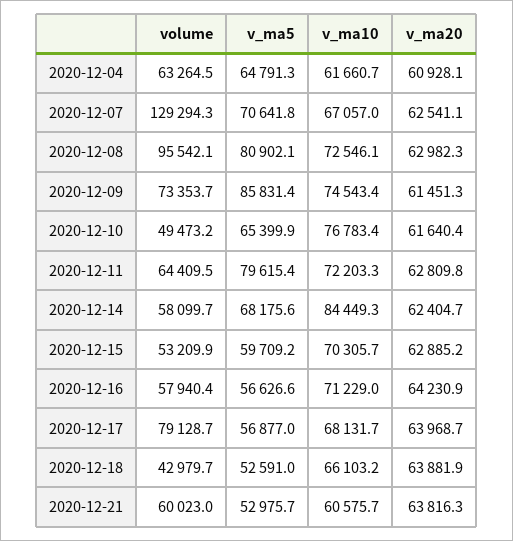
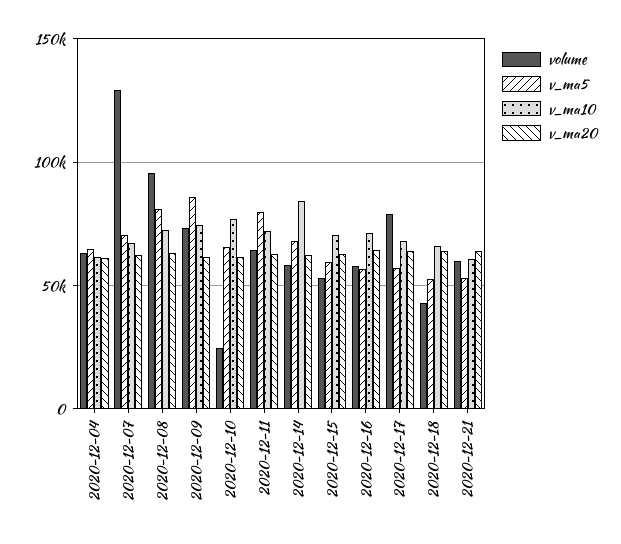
  {
    "volume": {
      "2020-12-04": 63264.5,
      "2020-12-07": 129294.3,
      "2020-12-08": 95542.1,
      "2020-12-09": 73353.7,
-     "2020-12-10": 49473.2,
+     "2020-12-10": 25000,
      "2020-12-11": 64409.5,
      "2020-12-14": 58099.7,
      "2020-12-15": 53209.9,
      "2020-12-16": 57940.4,
      "2020-12-17": 79128.7,
      "2020-12-18": 42979.7,
      "2020-12-21": 60023
    },
    "v_ma5": {
      "2020-12-04": 64791.3,
      "2020-12-07": 70641.8,
      "2020-12-08": 80902.1,
      "2020-12-09": 85831.4,
      "2020-12-10": 65399.9,
      "2020-12-11": 79615.4,
      "2020-12-14": 68175.6,
      "2020-12-15": 59709.2,
      "2020-12-16": 56626.6,
      "2020-12-17": 56877,
      "2020-12-18": 52591,
      "2020-12-21": 52975.7
    },
    "v_ma10": {
      "2020-12-04": 61660.7,
      "2020-12-07": 67057,
      "2020-12-08": 72546.1,
      "2020-12-09": 74543.4,
      "2020-12-10": 76783.4,
      "2020-12-11": 72203.3,
      "2020-12-14": 84449.3,
      "2020-12-15": 70305.7,
      "2020-12-16": 71229,
      "2020-12-17": 68131.7,
      "2020-12-18": 66103.2,
      "2020-12-21": 60575.7
    },
    "v_ma20": {
      "2020-12-04": 60928.1,
      "2020-12-07": 62541.1,
      "2020-12-08": 62982.3,
      "2020-12-09": 61451.3,
      "2020-12-10": 61640.4,
      "2020-12-11": 62809.8,
      "2020-12-14": 62404.7,
      "2020-12-15": 62885.2,
      "2020-12-16": 64230.9,
      "2020-12-17": 63968.7,
      "2020-12-18": 63881.9,
      "2020-12-21": 63816.3
    }
  }

